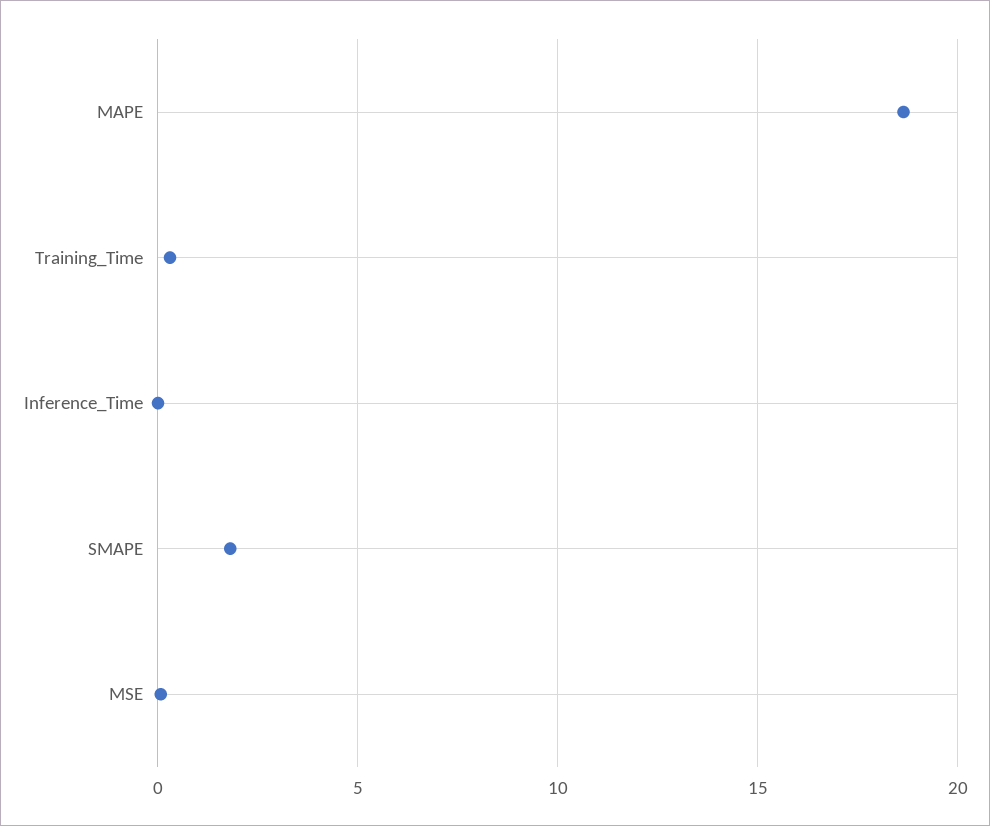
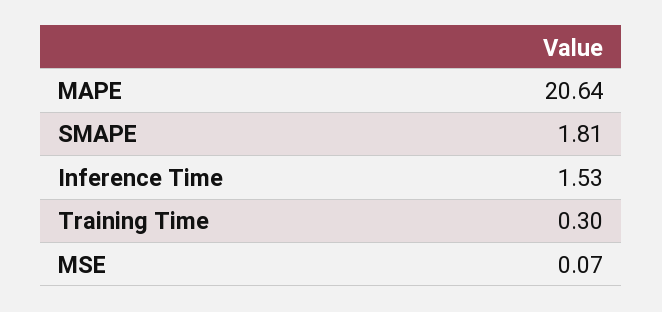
  {
-   "MAPE": 18.5,
+   "MAPE": 20.64,
    "Training_Time": 0.3,
-   "Inference_Time": 0,
+   "Inference_Time": 1.53,
    "SMAPE": 1.81,
    "MSE": 0.07
  }

